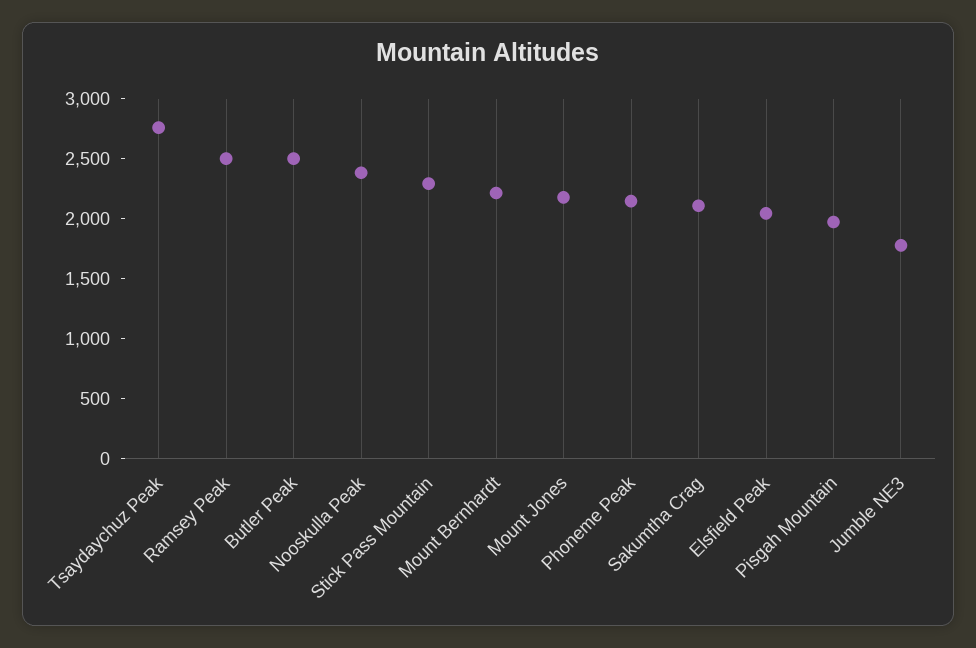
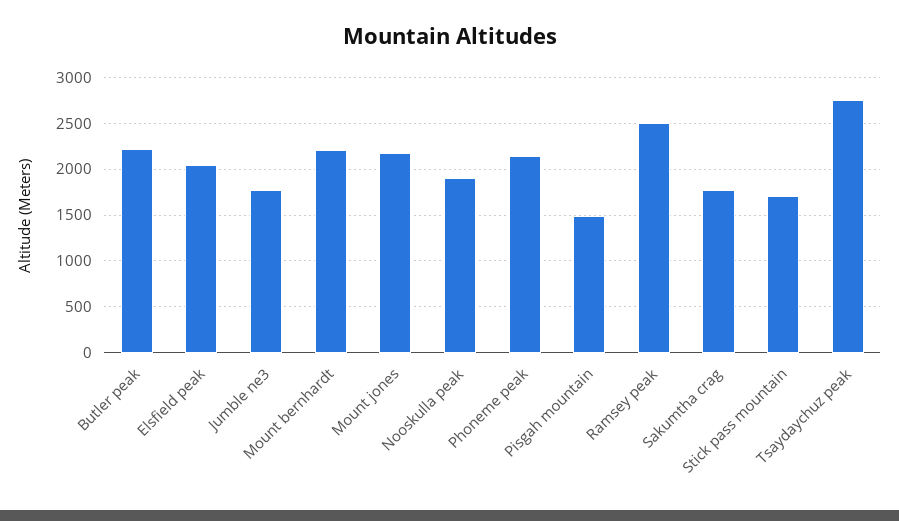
  {
    "Tsaydaychuz Peak": 2800,
    "Ramsey Peak": 2500,
-   "Butler Peak": 2500,
+   "Butler Peak": 2200,
-   "Nooskulla Peak": 2400,
+   "Nooskulla Peak": 1900,
-   "Stick Pass Mountain": 2300,
+   "Stick Pass Mountain": 1700,
    "Mount Bernhardt": 2200,
    "Mount Jones": 2200,
    "Phoneme Peak": 2100,
-   "Sakumtha Crag": 2100,
+   "Sakumtha Crag": 1800,
    "Elsfield Peak": 2000,
-   "Pisgah Mountain": 2000,
+   "Pisgah Mountain": 1500,
    "Jumble NE3": 1800
  }

